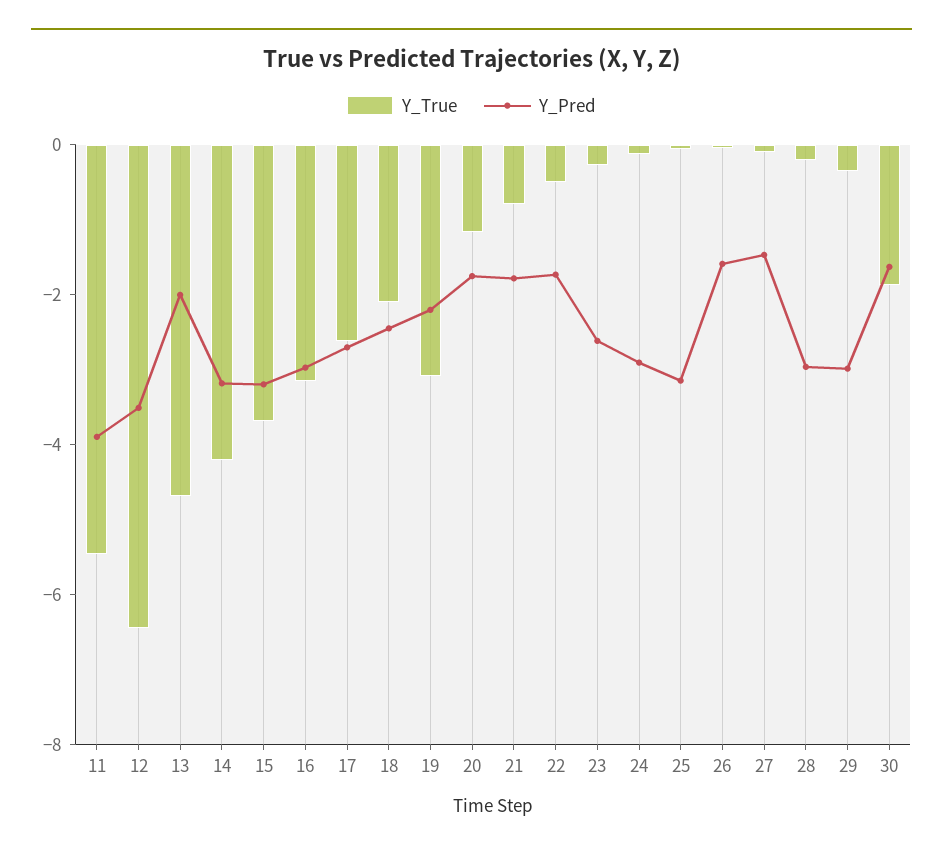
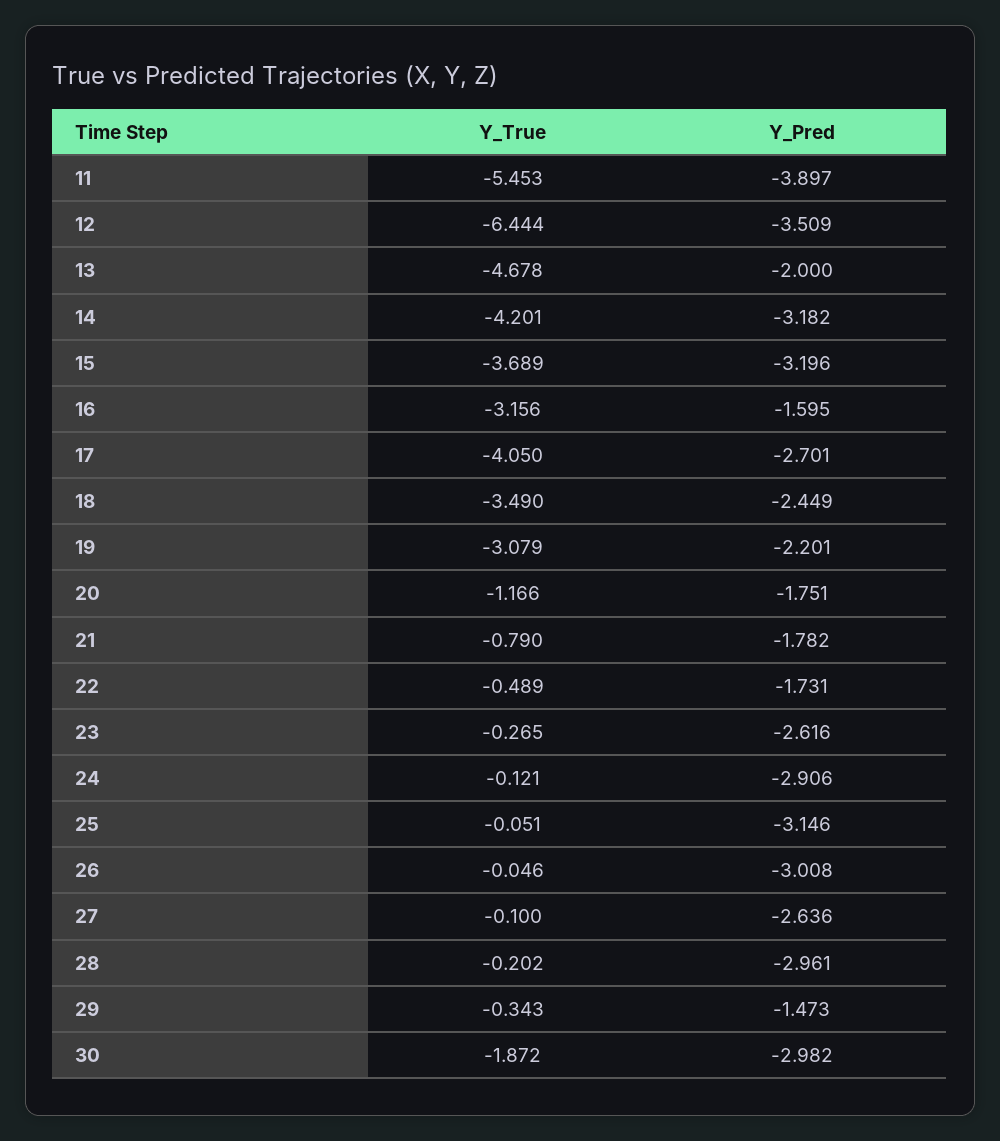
  {
    "Y_True": {
      "11": -5.453,
      "12": -6.444,
      "13": -4.678,
      "14": -4.201,
      "15": -3.689,
      "16": -3.156,
-     "17": -2.5,
+     "17": -4.05,
-     "18": -2,
+     "18": -3.49,
      "19": -3.079,
      "20": -1.166,
      "21": -0.79,
      "22": -0.489,
      "23": -0.265,
      "24": -0.121,
      "25": -0.051,
      "26": -0.046,
      "27": -0.1,
      "28": -0.202,
      "29": -0.343,
      "30": -1.872
    },
    "Y_Pred": {
      "11": -3.897,
      "12": -3.509,
      "13": -2,
      "14": -3.182,
      "15": -3.196,
-     "16": -3,
+     "16": -1.595,
      "17": -2.701,
      "18": -2.449,
      "19": -2.201,
      "20": -1.751,
      "21": -1.782,
      "22": -1.731,
      "23": -2.616,
      "24": -2.906,
      "25": -3.146,
-     "26": -1.5,
+     "26": -3.008,
-     "27": -1.5,
+     "27": -2.636,
      "28": -2.961,
-     "29": -3,
+     "29": -1.473,
-     "30": -1.5
+     "30": -2.982
    }
  }

